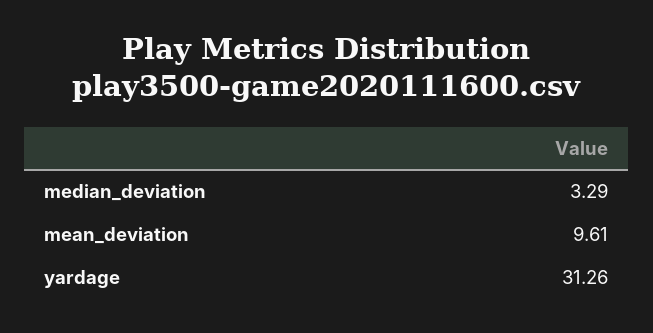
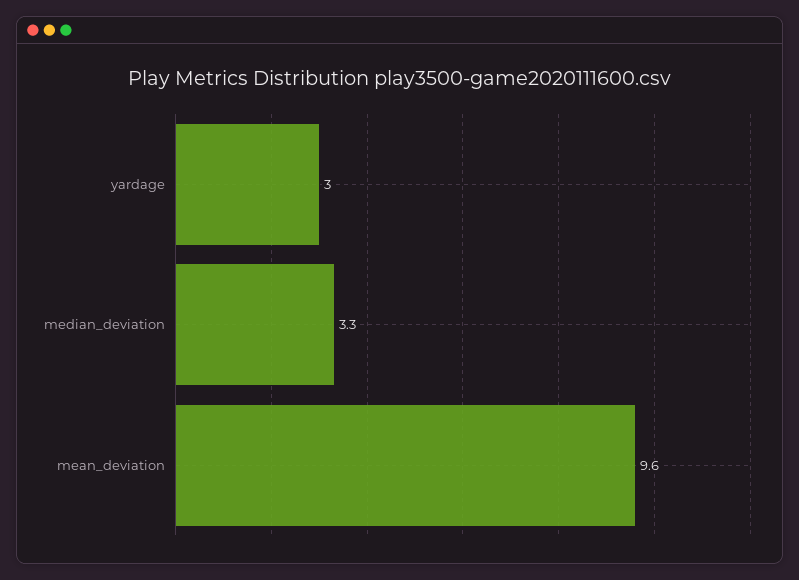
  {
    "median_deviation": 3.29,
    "mean_deviation": 9.61,
-   "yardage": 31.26
+   "yardage": 3
  }

